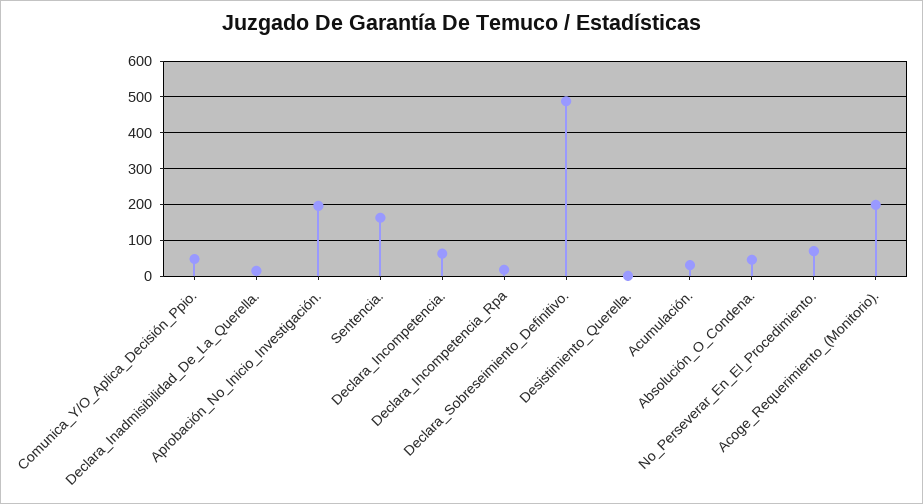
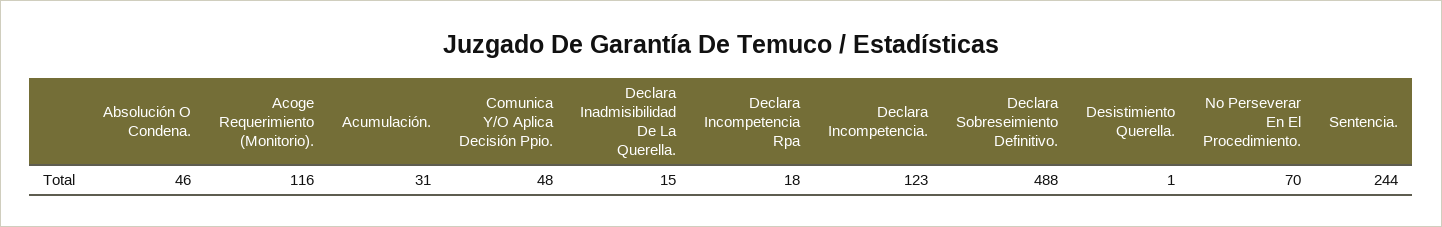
  {
    "Comunica_Y/O_Aplica_Decisión_Ppio.": 48,
    "Declara_Inadmisibilidad_De_La_Querella.": 15,
-   "Aprobación_No_Inicio_Investigación.": 200,
-   "Sentencia.": 160,
+   "Sentencia.": 244,
-   "Declara_Incompetencia.": 60,
+   "Declara_Incompetencia.": 123,
    "Declara_Incompetencia_Rpa": 18,
    "Declara_Sobreseimiento_Definitivo.": 488,
    "Desistimiento_Querella.": 1,
    "Acumulación.": 31,
    "Absolución_O_Condena.": 46,
    "No_Perseverar_En_El_Procedimiento.": 70,
-   "Acoge_Requerimiento_(Monitorio).": 200
+   "Acoge_Requerimiento_(Monitorio).": 116
  }

